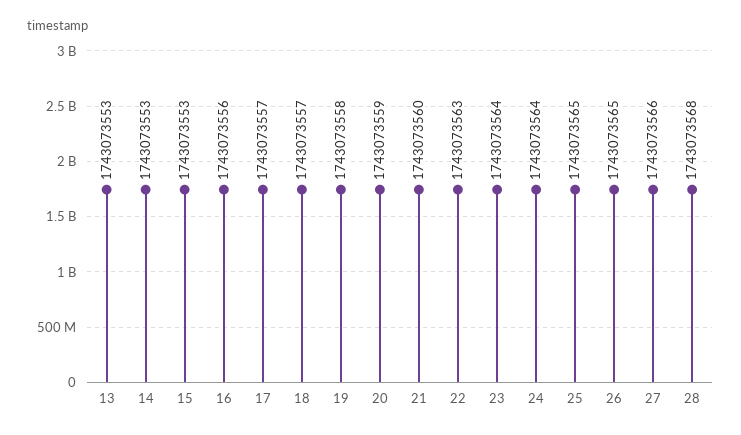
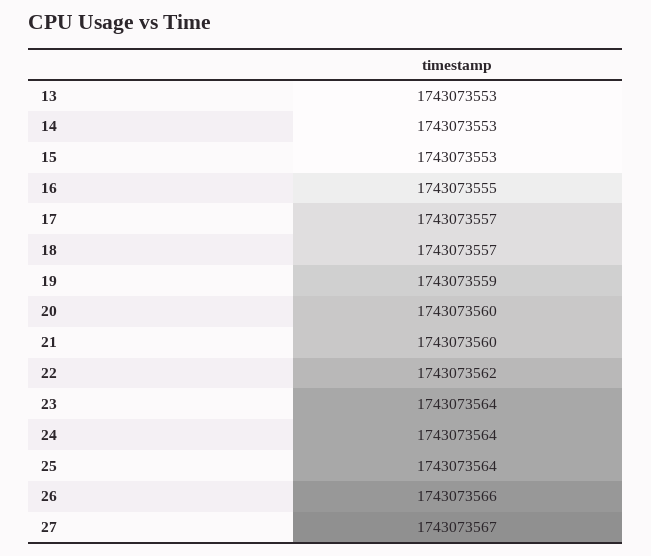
  {
    "13": 1743073553,
    "14": 1743073553,
    "15": 1743073553,
-   "16": 1743073556,
+   "16": 1743073555,
    "17": 1743073557,
    "18": 1743073557,
-   "19": 1743073558,
+   "19": 1743073559,
-   "20": 1743073559,
+   "20": 1743073560,
    "21": 1743073560,
-   "22": 1743073563,
+   "22": 1743073562,
    "23": 1743073564,
    "24": 1743073564,
-   "25": 1743073565,
+   "25": 1743073564,
-   "26": 1743073565,
+   "26": 1743073566,
-   "27": 1743073566,
+   "27": 1743073567
-   "28": 1743073568
  }

